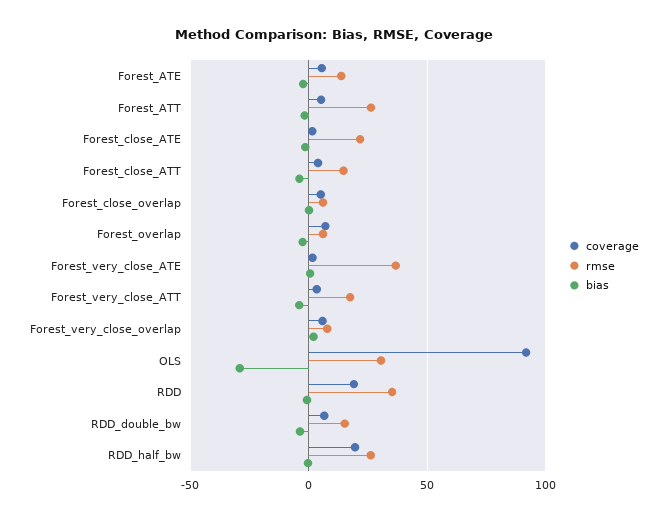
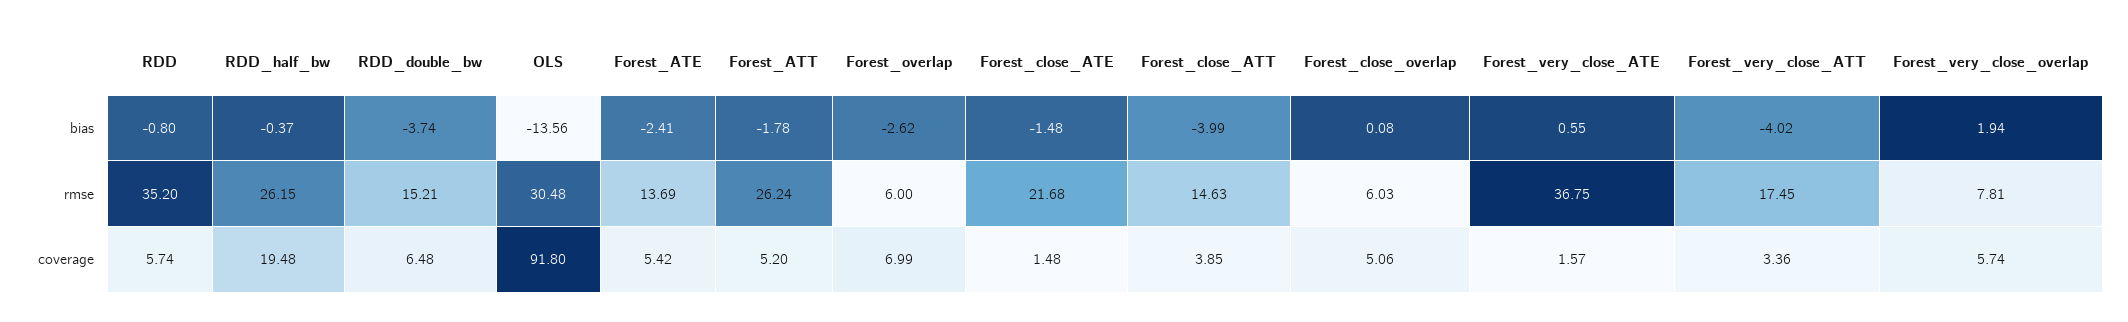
  {
    "coverage": {
      "Forest_ATE": 5.42,
      "Forest_ATT": 5.2,
      "Forest_close_ATE": 1.48,
      "Forest_close_ATT": 3.85,
      "Forest_close_overlap": 5.06,
      "Forest_overlap": 6.99,
      "Forest_very_close_ATE": 1.57,
      "Forest_very_close_ATT": 3.36,
      "Forest_very_close_overlap": 5.74,
      "OLS": 91.8,
-     "RDD": 20,
+     "RDD": 5.74,
      "RDD_double_bw": 6.48,
      "RDD_half_bw": 19.48
    },
    "rmse": {
      "Forest_ATE": 13.69,
      "Forest_ATT": 26.24,
      "Forest_close_ATE": 21.68,
      "Forest_close_ATT": 14.63,
      "Forest_close_overlap": 6.03,
      "Forest_overlap": 6,
      "Forest_very_close_ATE": 36.75,
      "Forest_very_close_ATT": 17.45,
      "Forest_very_close_overlap": 7.81,
      "OLS": 30.48,
      "RDD": 35.2,
      "RDD_double_bw": 15.21,
      "RDD_half_bw": 26.15
    },
    "bias": {
      "Forest_ATE": -2.41,
      "Forest_ATT": -1.78,
      "Forest_close_ATE": -1.48,
      "Forest_close_ATT": -3.99,
      "Forest_close_overlap": 0.08,
      "Forest_overlap": -2.62,
      "Forest_very_close_ATE": 0.55,
      "Forest_very_close_ATT": -4.02,
      "Forest_very_close_overlap": 1.94,
-     "OLS": -30,
+     "OLS": -13.56,
      "RDD": -0.8,
      "RDD_double_bw": -3.74,
      "RDD_half_bw": -0.37
    }
  }

